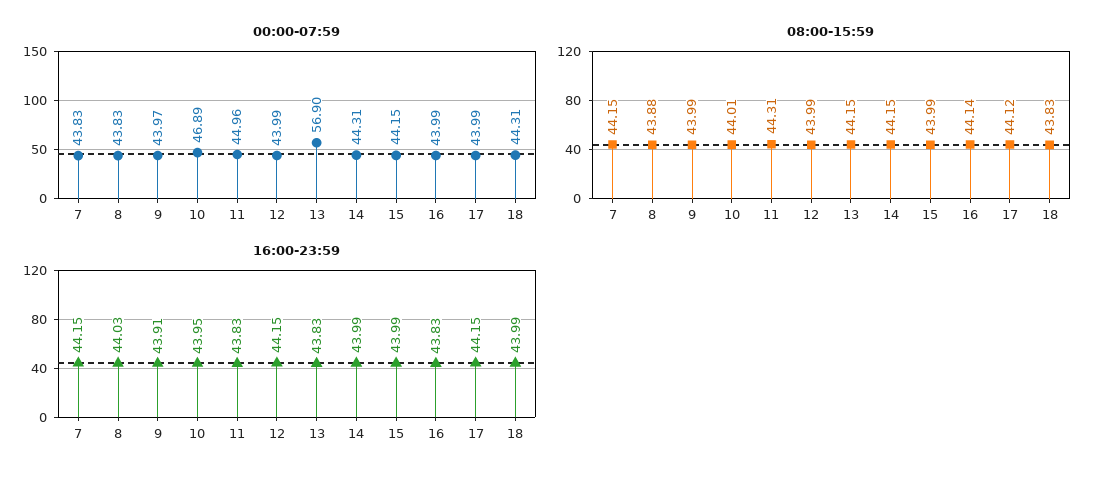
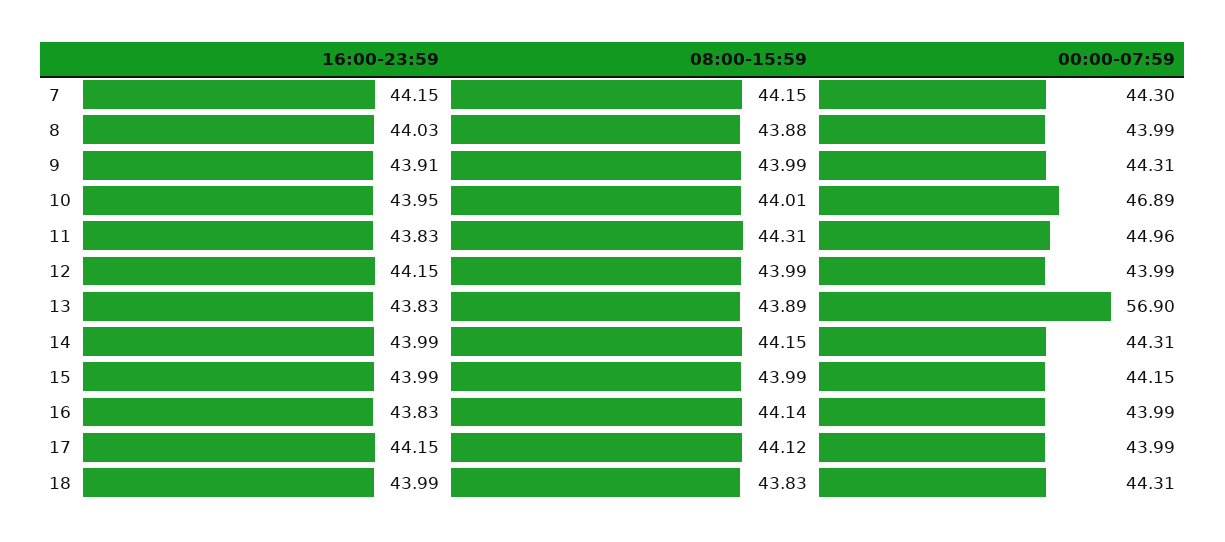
  {
    "00:00-07:59": {
-     "7": 43.83,
+     "7": 44.3,
-     "8": 43.83,
+     "8": 43.99,
-     "9": 43.97,
+     "9": 44.31,
      "10": 46.89,
      "11": 44.96,
      "12": 43.99,
      "13": 56.9,
      "14": 44.31,
      "15": 44.15,
      "16": 43.99,
      "17": 43.99,
      "18": 44.31
    },
    "08:00-15:59": {
      "7": 44.15,
      "8": 43.88,
      "9": 43.99,
      "10": 44.01,
      "11": 44.31,
      "12": 43.99,
-     "13": 44.15,
+     "13": 43.89,
      "14": 44.15,
      "15": 43.99,
      "16": 44.14,
      "17": 44.12,
      "18": 43.83
    },
    "16:00-23:59": {
      "7": 44.15,
      "8": 44.03,
      "9": 43.91,
      "10": 43.95,
      "11": 43.83,
      "12": 44.15,
      "13": 43.83,
      "14": 43.99,
      "15": 43.99,
      "16": 43.83,
      "17": 44.15,
      "18": 43.99
    }
  }

